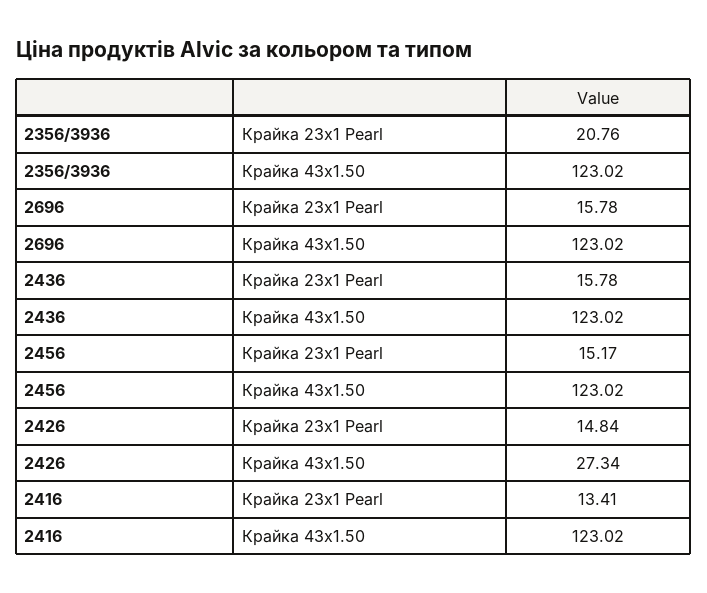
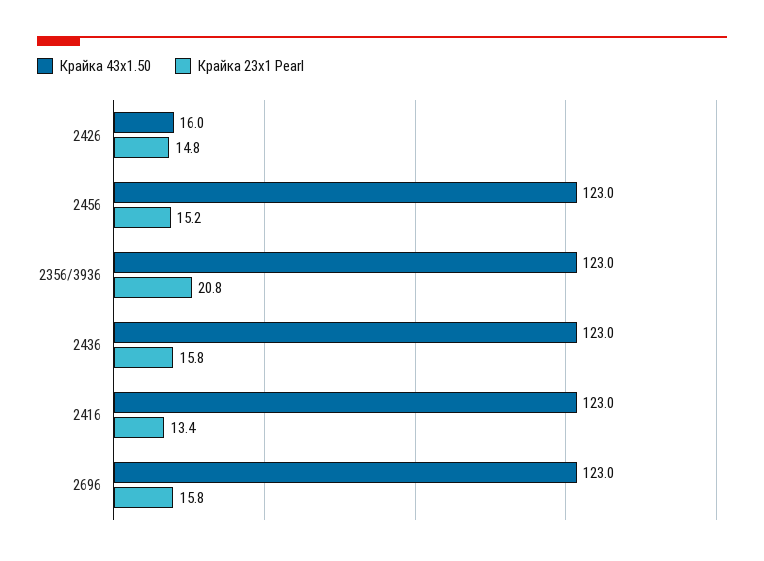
  {
    "Крайка 23x1 Pearl": {
      "2356/3936": 20.76,
      "2696": 15.78,
      "2436": 15.78,
      "2456": 15.17,
      "2426": 14.84,
      "2416": 13.41
    },
    "Крайка 43x1.50": {
      "2356/3936": 123.02,
      "2696": 123.02,
      "2436": 123.02,
      "2456": 123.02,
-     "2426": 27.34,
+     "2426": 16,
      "2416": 123.02
    }
  }

